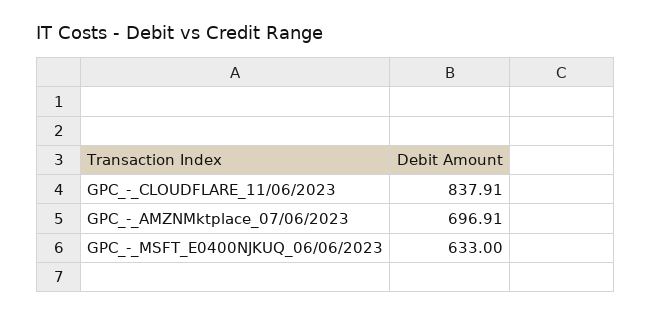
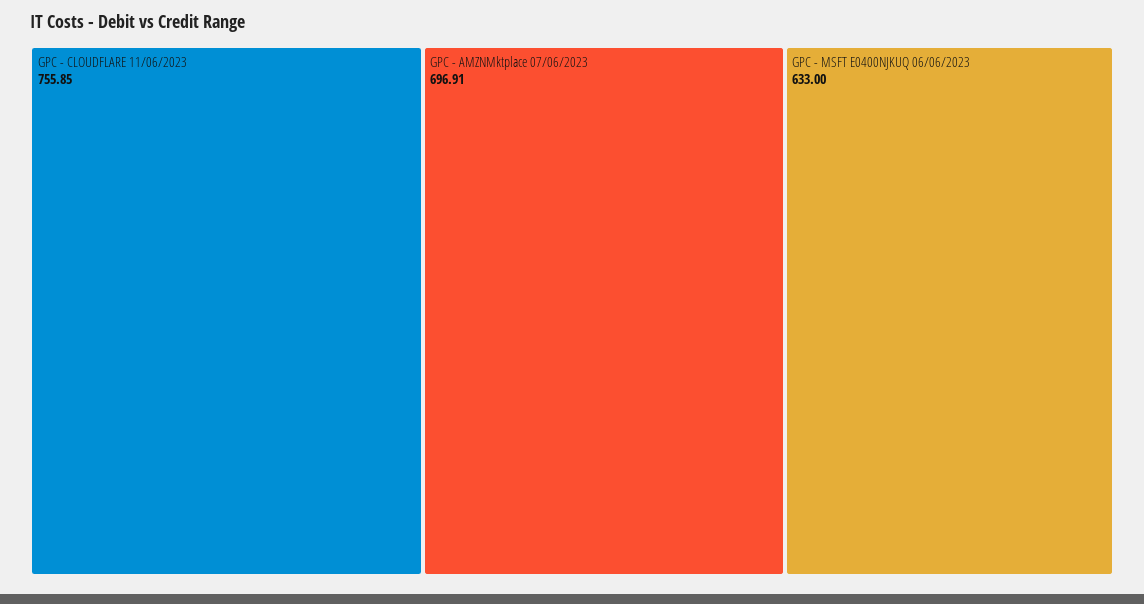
  {
-   "GPC_-_CLOUDFLARE_11/06/2023": 837.91,
+   "GPC_-_CLOUDFLARE_11/06/2023": 755.85,
    "GPC_-_AMZNMktplace_07/06/2023": 696.91,
    "GPC_-_MSFT_E0400NJKUQ_06/06/2023": 633
  }

